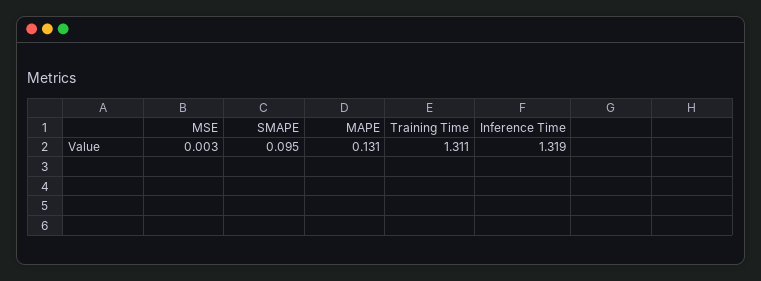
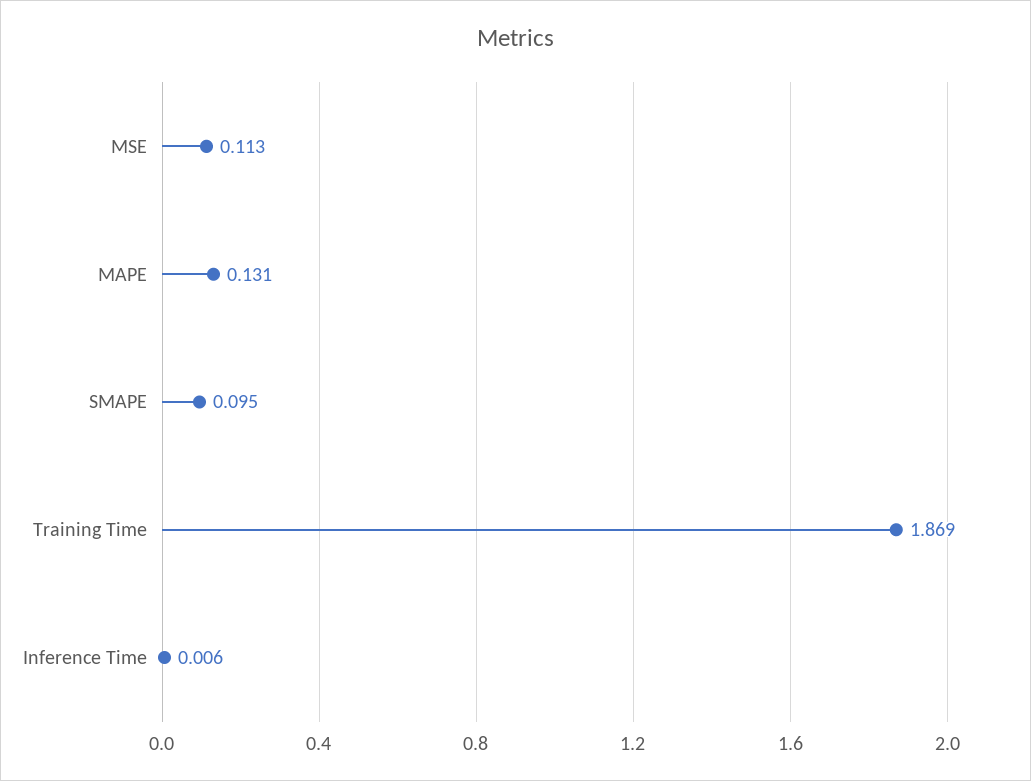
  {
-   "MSE": 0.003,
+   "MSE": 0.113,
    "SMAPE": 0.095,
    "MAPE": 0.131,
-   "Training Time": 1.311,
+   "Training Time": 1.869,
-   "Inference Time": 1.319
+   "Inference Time": 0.006
  }

